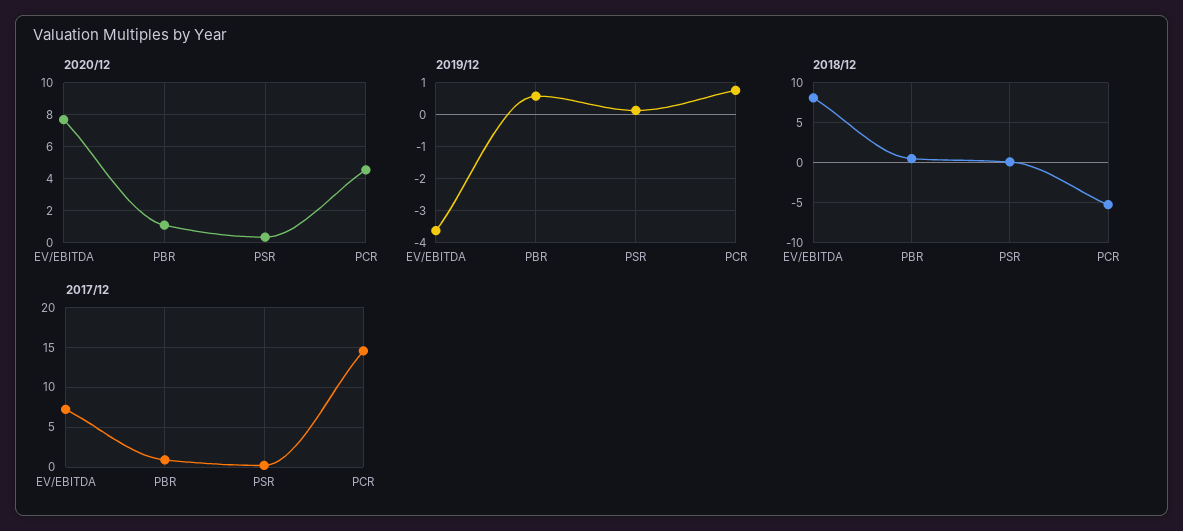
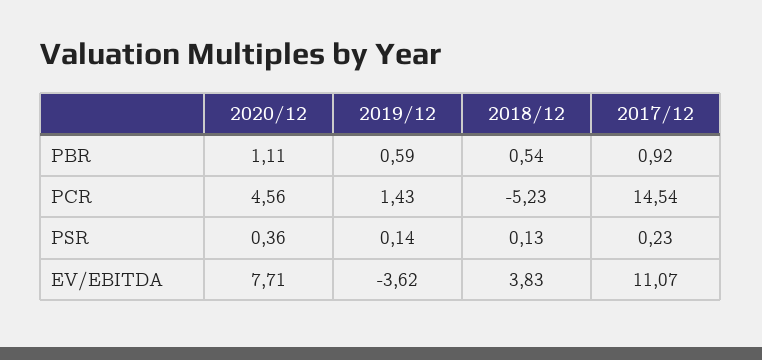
  {
    "2020/12": {
      "EV/EBITDA": 7.71,
      "PBR": 1.11,
      "PSR": 0.36,
      "PCR": 4.56
    },
    "2019/12": {
      "EV/EBITDA": -3.62,
      "PBR": 0.59,
      "PSR": 0.14,
-     "PCR": 0.8
+     "PCR": 1.43
    },
    "2018/12": {
-     "EV/EBITDA": 8,
+     "EV/EBITDA": 3.83,
      "PBR": 0.54,
      "PSR": 0.13,
      "PCR": -5.23
    },
    "2017/12": {
-     "EV/EBITDA": 7,
+     "EV/EBITDA": 11.07,
      "PBR": 0.92,
      "PSR": 0.23,
      "PCR": 14.54
    }
  }

